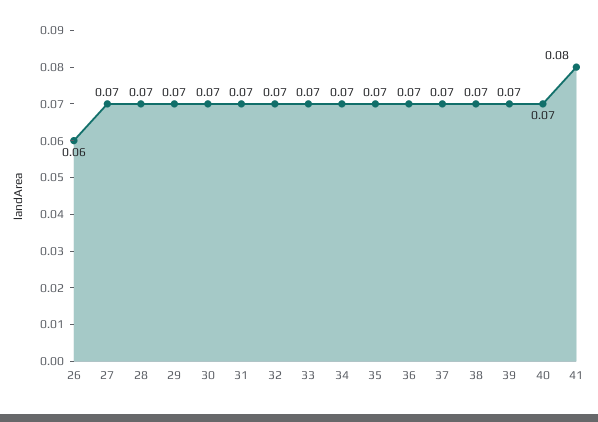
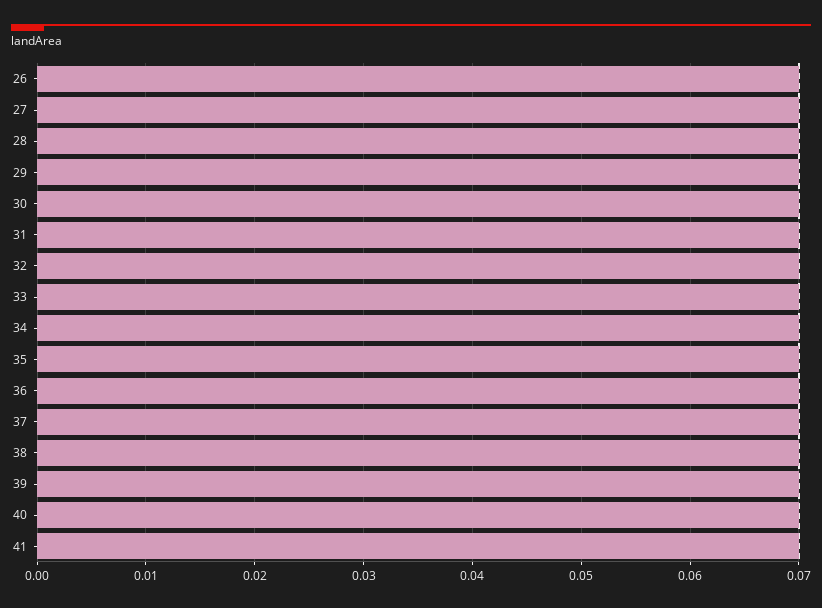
  {
-   "26": 0.06,
+   "26": 0.07,
    "27": 0.07,
    "28": 0.07,
    "29": 0.07,
    "30": 0.07,
    "31": 0.07,
    "32": 0.07,
    "33": 0.07,
    "34": 0.07,
    "35": 0.07,
    "36": 0.07,
    "37": 0.07,
    "38": 0.07,
    "39": 0.07,
    "40": 0.07,
-   "41": 0.08
+   "41": 0.07
  }

